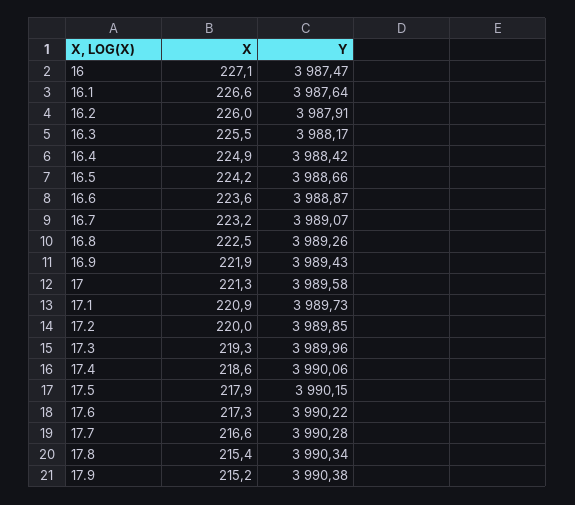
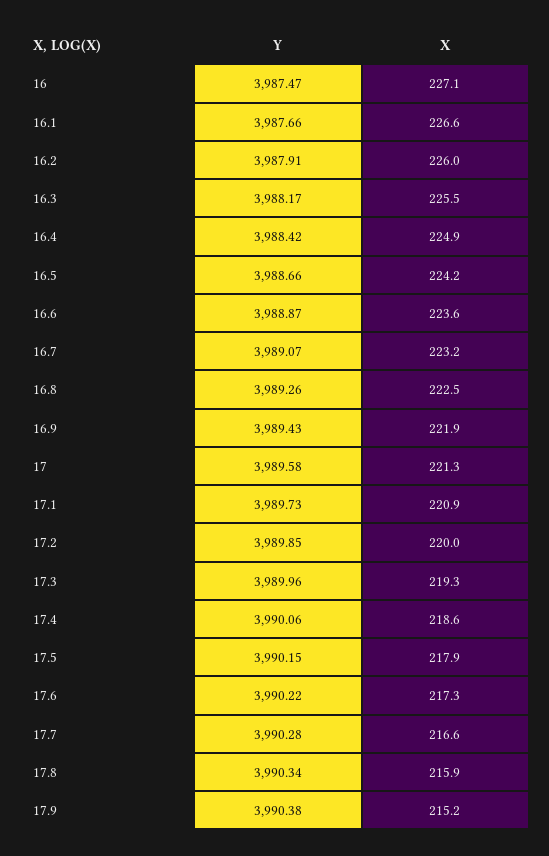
  {
    "X": {
      "16": 227.1,
      "16.1": 226.6,
      "16.2": 226,
      "16.3": 225.5,
      "16.4": 224.9,
      "16.5": 224.2,
      "16.6": 223.6,
      "16.7": 223.2,
      "16.8": 222.5,
      "16.9": 221.9,
      "17": 221.3,
      "17.1": 220.9,
      "17.2": 220,
      "17.3": 219.3,
      "17.4": 218.6,
      "17.5": 217.9,
      "17.6": 217.3,
      "17.7": 216.6,
-     "17.8": 215.4,
+     "17.8": 215.9,
      "17.9": 215.2
    },
    "Y": {
      "16": 3987.47,
-     "16.1": 3987.64,
+     "16.1": 3987.66,
      "16.2": 3987.91,
      "16.3": 3988.17,
      "16.4": 3988.42,
      "16.5": 3988.66,
      "16.6": 3988.87,
      "16.7": 3989.07,
      "16.8": 3989.26,
      "16.9": 3989.43,
      "17": 3989.58,
      "17.1": 3989.73,
      "17.2": 3989.85,
      "17.3": 3989.96,
      "17.4": 3990.06,
      "17.5": 3990.15,
      "17.6": 3990.22,
      "17.7": 3990.28,
      "17.8": 3990.34,
      "17.9": 3990.38
    }
  }

